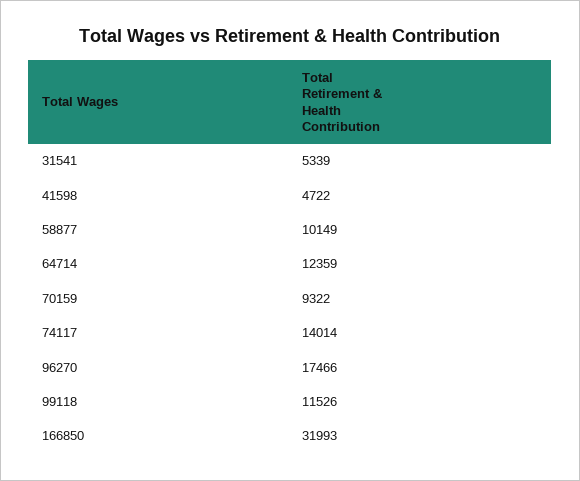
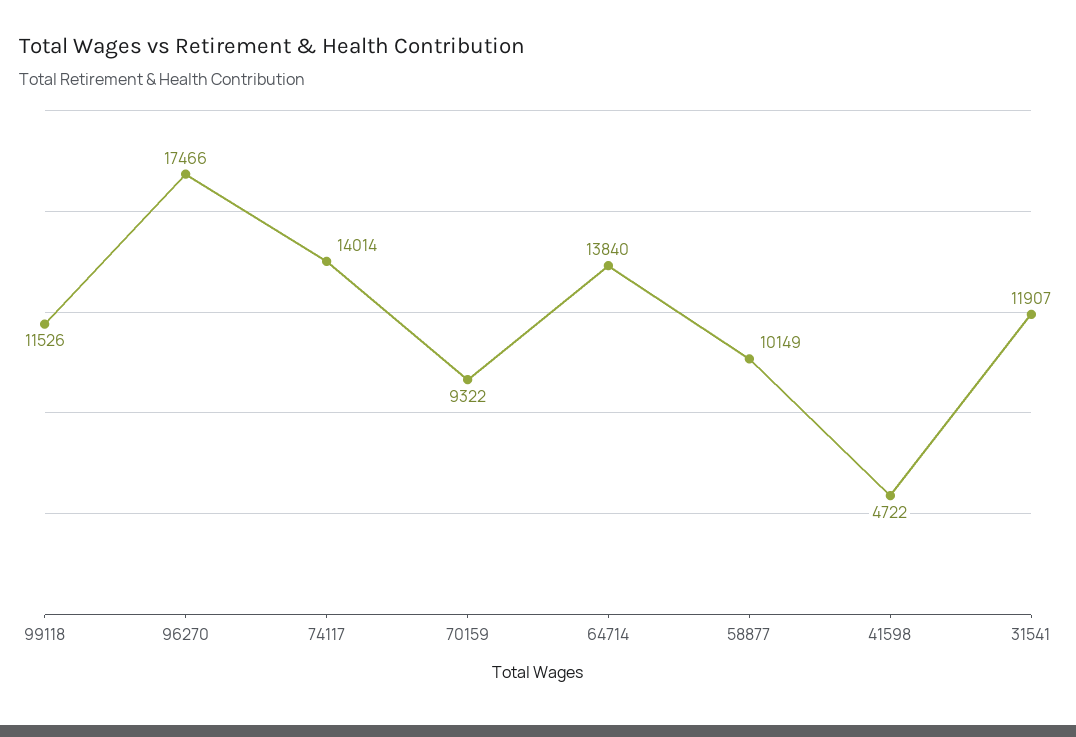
  {
-   "31541": 5339,
+   "31541": 11907,
    "41598": 4722,
    "58877": 10149,
-   "64714": 12359,
+   "64714": 13840,
    "70159": 9322,
    "74117": 14014,
    "96270": 17466,
-   "99118": 11526,
+   "99118": 11526
-   "166850": 31993
  }

